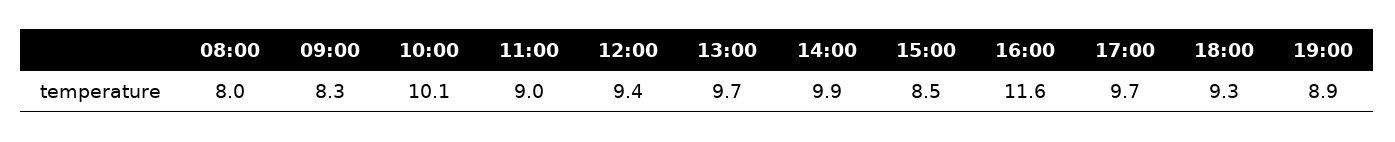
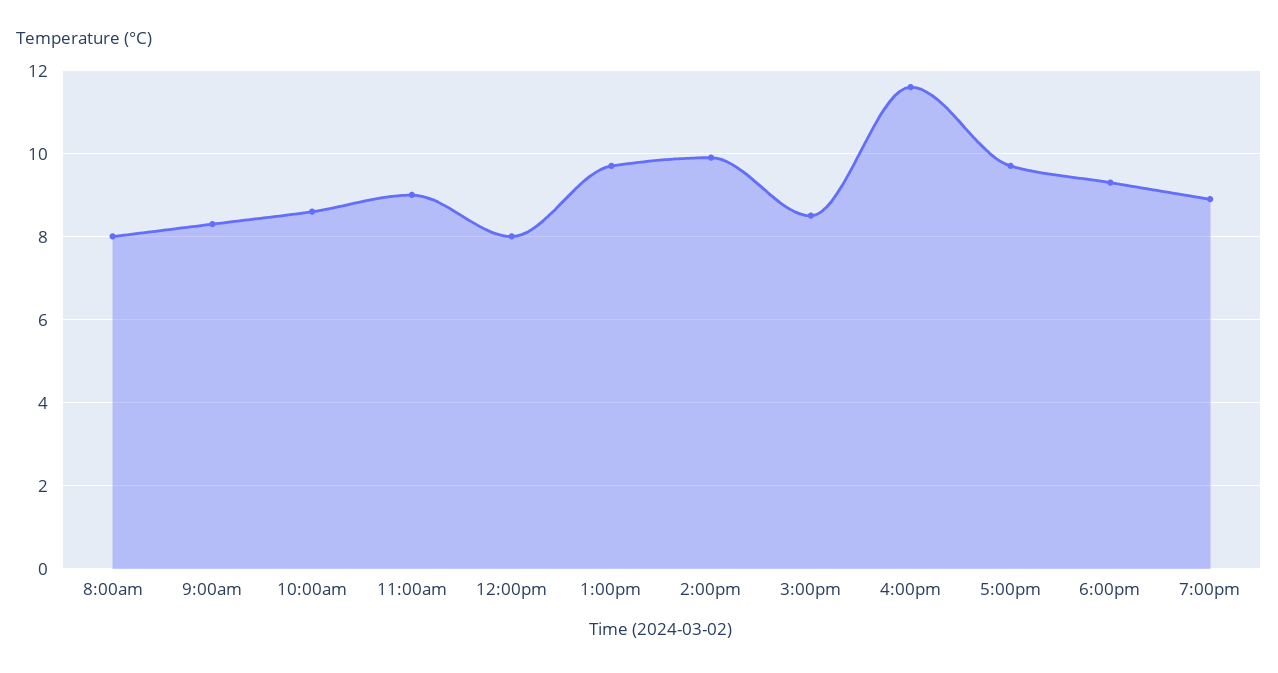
  {
    "08:00": 8,
    "09:00": 8.3,
-   "10:00": 10.1,
+   "10:00": 8.5,
    "11:00": 9,
-   "12:00": 9.4,
+   "12:00": 8,
    "13:00": 9.7,
    "14:00": 9.9,
    "15:00": 8.5,
    "16:00": 11.6,
    "17:00": 9.7,
    "18:00": 9.3,
    "19:00": 8.9
  }

